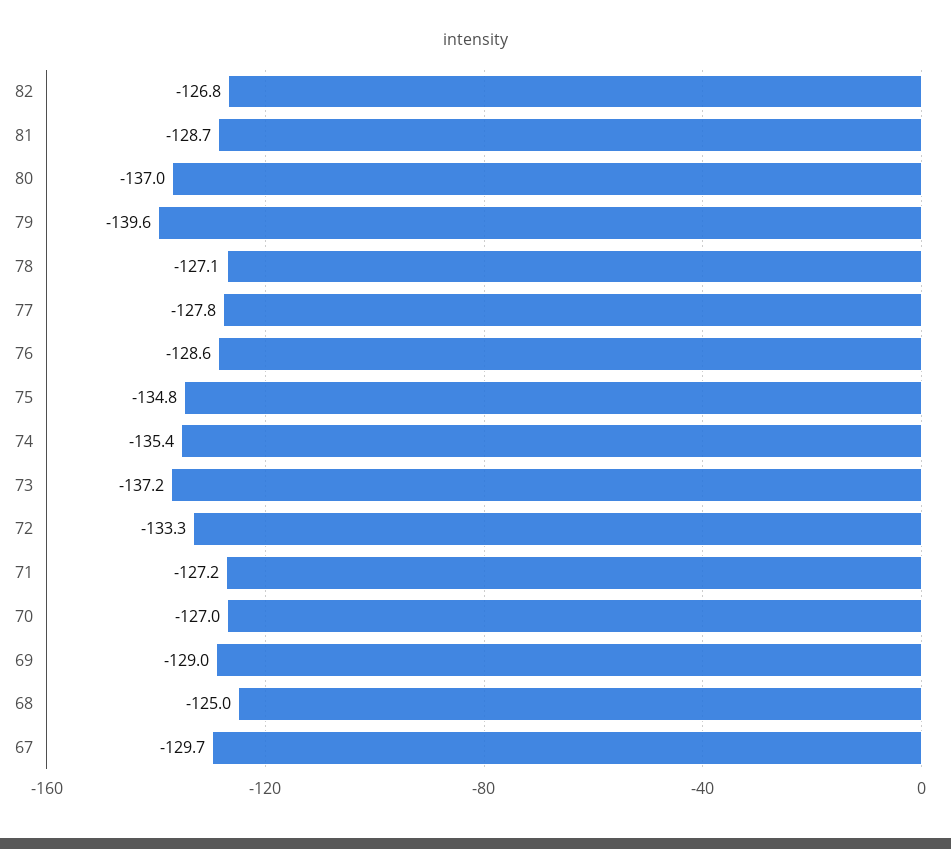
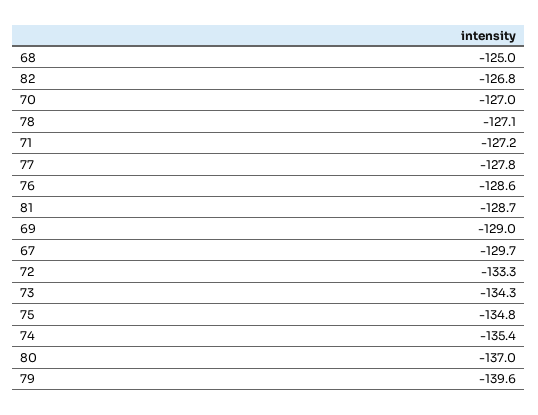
  {
    "82": -126.8,
    "81": -128.7,
    "80": -137,
    "79": -139.6,
    "78": -127.1,
    "77": -127.8,
    "76": -128.6,
    "75": -134.8,
    "74": -135.4,
-   "73": -137.2,
+   "73": -134.3,
    "72": -133.3,
    "71": -127.2,
    "70": -127,
    "69": -129,
    "68": -125,
    "67": -129.7
  }

